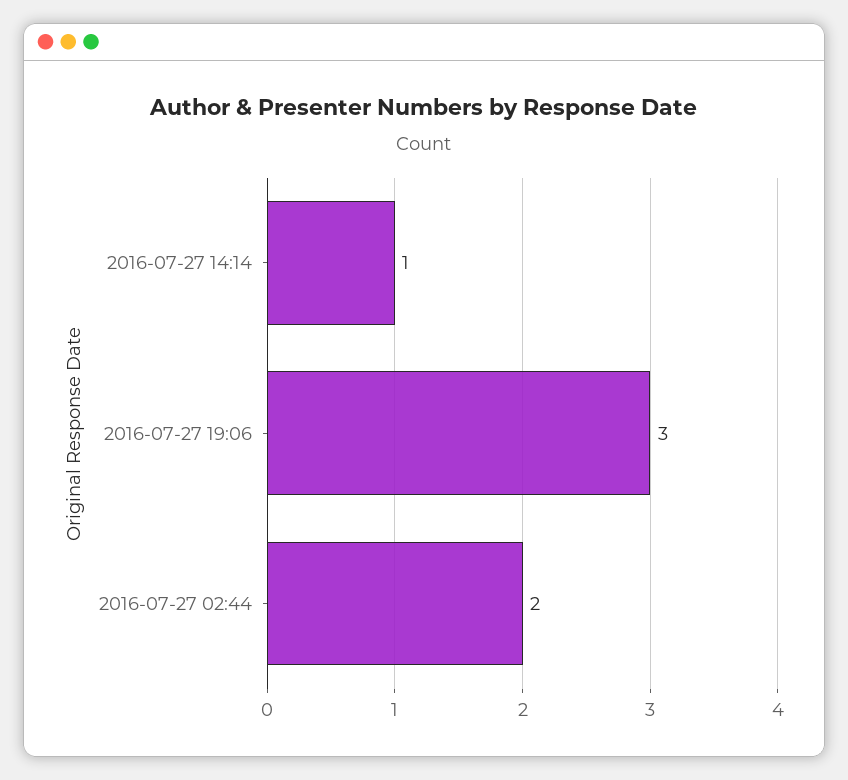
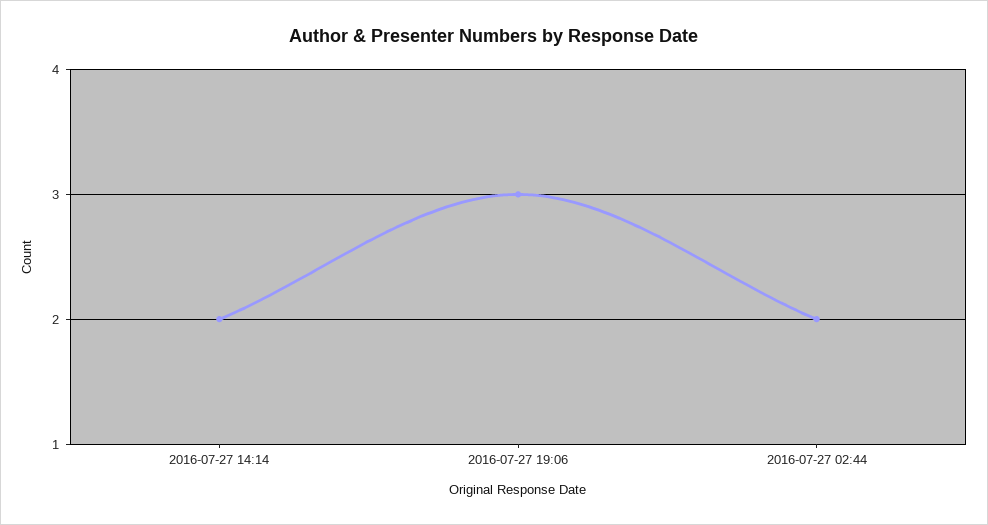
  {
-   "2016-07-27 14:14": 1,
+   "2016-07-27 14:14": 2,
    "2016-07-27 19:06": 3,
    "2016-07-27 02:44": 2
  }

